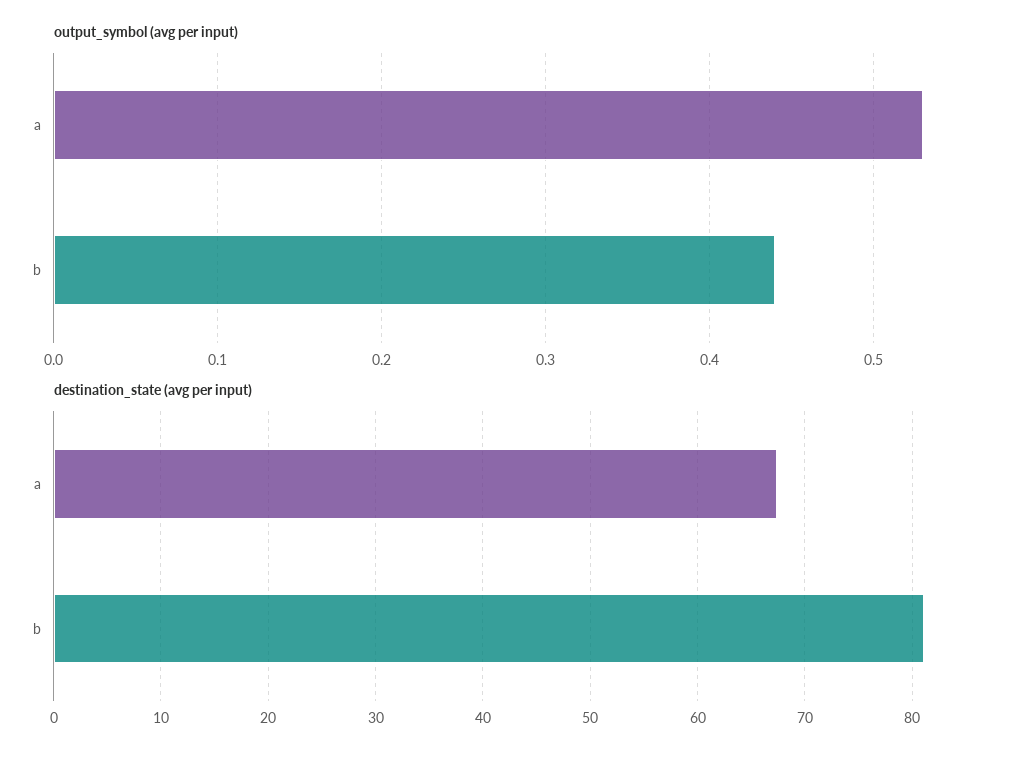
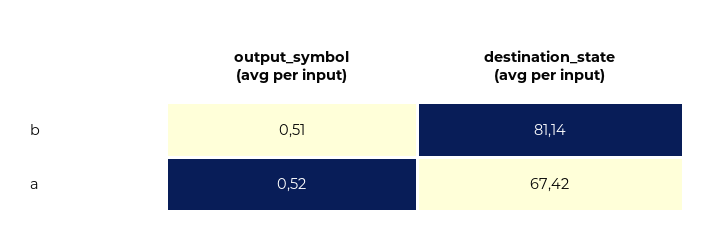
  {
    "output_symbol (avg per input)": {
-     "a": 0.53,
+     "a": 0.52,
-     "b": 0.44
+     "b": 0.51
    },
    "destination_state (avg per input)": {
      "a": 67.42,
      "b": 81.14
    }
  }

